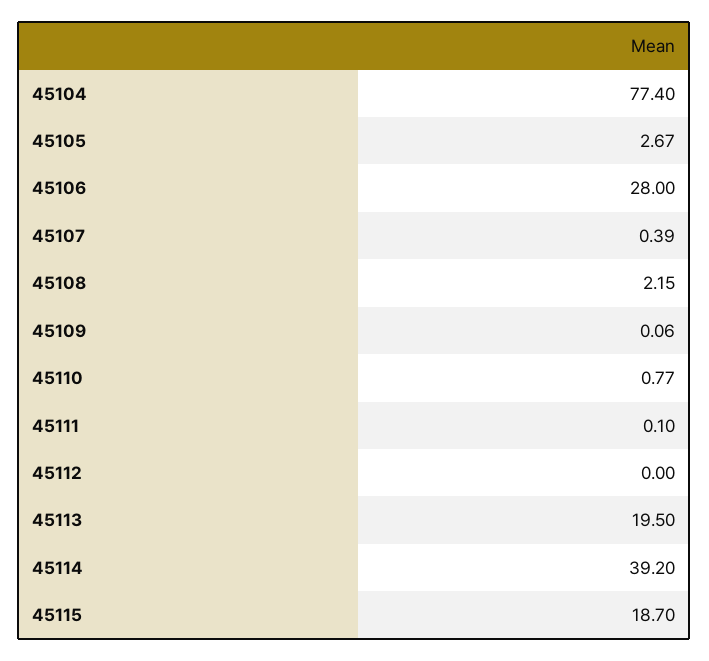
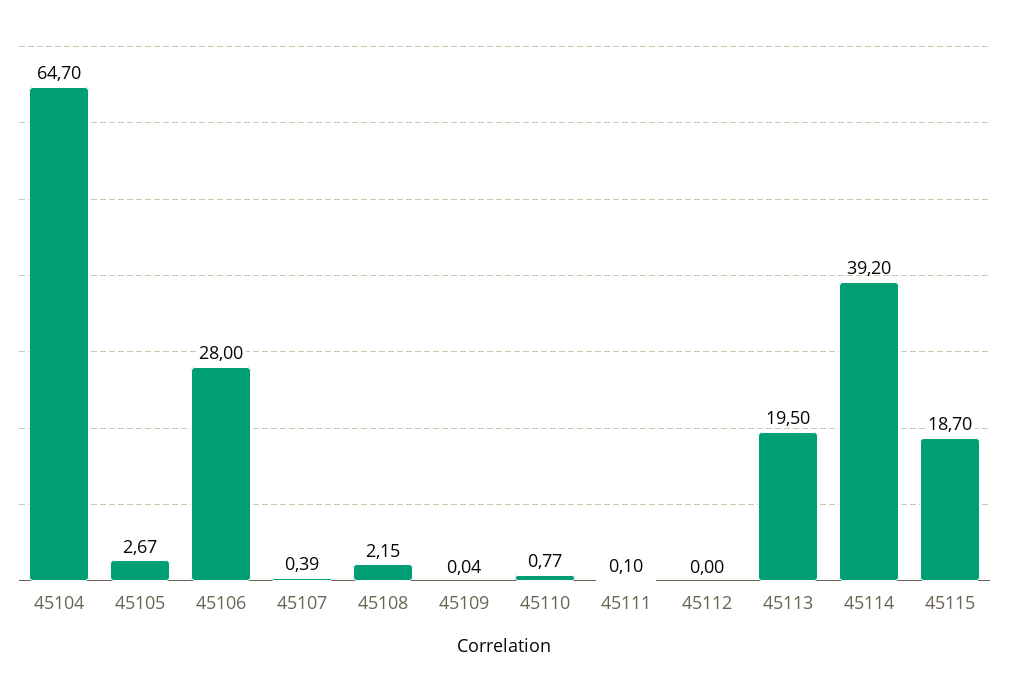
  {
-   "45104": 77.4,
+   "45104": 64.7,
    "45105": 2.67,
    "45106": 28,
    "45107": 0.39,
    "45108": 2.15,
-   "45109": 0.06,
+   "45109": 0.04,
    "45110": 0.77,
    "45111": 0.1,
    "45112": 0,
    "45113": 19.5,
    "45114": 39.2,
    "45115": 18.7
  }

